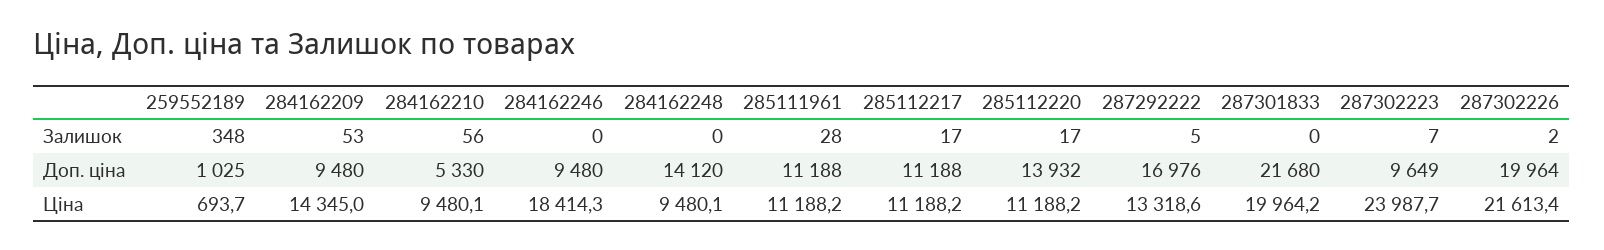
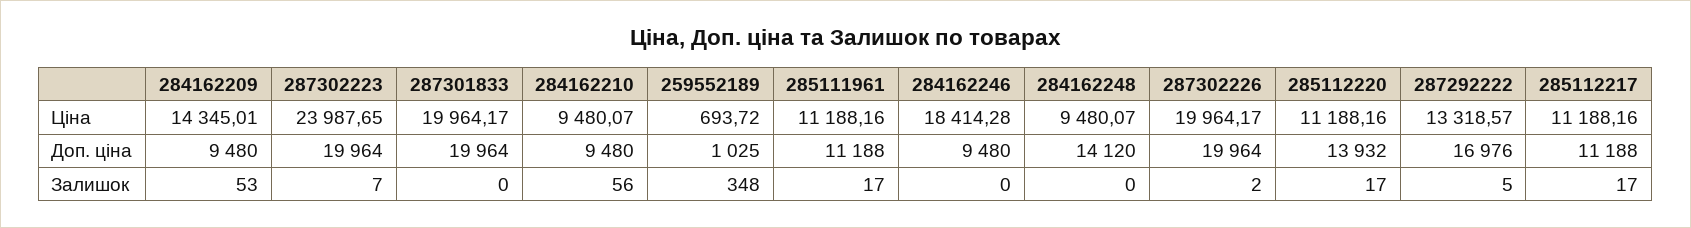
  {
    "259552189": {
      "Залишок": 348,
      "Доп. ціна": 1025,
      "Ціна": 693.72
    },
    "284162209": {
      "Залишок": 53,
      "Доп. ціна": 9480,
      "Ціна": 14345.01
    },
    "284162210": {
      "Залишок": 56,
-     "Доп. ціна": 5330,
+     "Доп. ціна": 9480,
      "Ціна": 9480.07
    },
    "284162246": {
      "Залишок": 0,
      "Доп. ціна": 9480,
      "Ціна": 18414.28
    },
    "284162248": {
      "Залишок": 0,
      "Доп. ціна": 14120,
      "Ціна": 9480.07
    },
    "285111961": {
-     "Залишок": 28,
+     "Залишок": 17,
      "Доп. ціна": 11188,
      "Ціна": 11188.16
    },
    "285112217": {
      "Залишок": 17,
      "Доп. ціна": 11188,
      "Ціна": 11188.16
    },
    "285112220": {
      "Залишок": 17,
      "Доп. ціна": 13932,
      "Ціна": 11188.16
    },
    "287292222": {
      "Залишок": 5,
      "Доп. ціна": 16976,
      "Ціна": 13318.57
    },
    "287301833": {
      "Залишок": 0,
-     "Доп. ціна": 21680,
+     "Доп. ціна": 19964,
      "Ціна": 19964.17
    },
    "287302223": {
      "Залишок": 7,
-     "Доп. ціна": 9649,
+     "Доп. ціна": 19964,
      "Ціна": 23987.65
    },
    "287302226": {
      "Залишок": 2,
      "Доп. ціна": 19964,
-     "Ціна": 21613.4
+     "Ціна": 19964.17
    }
  }

